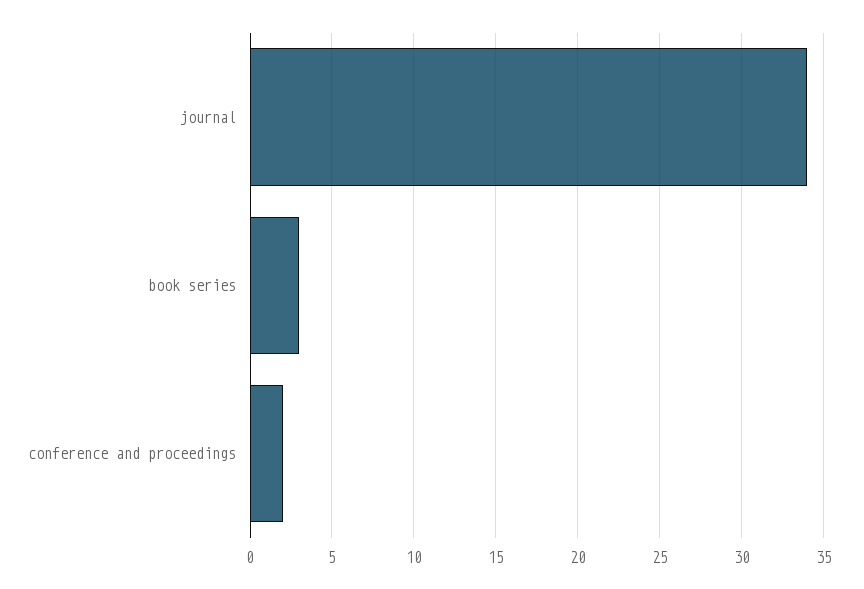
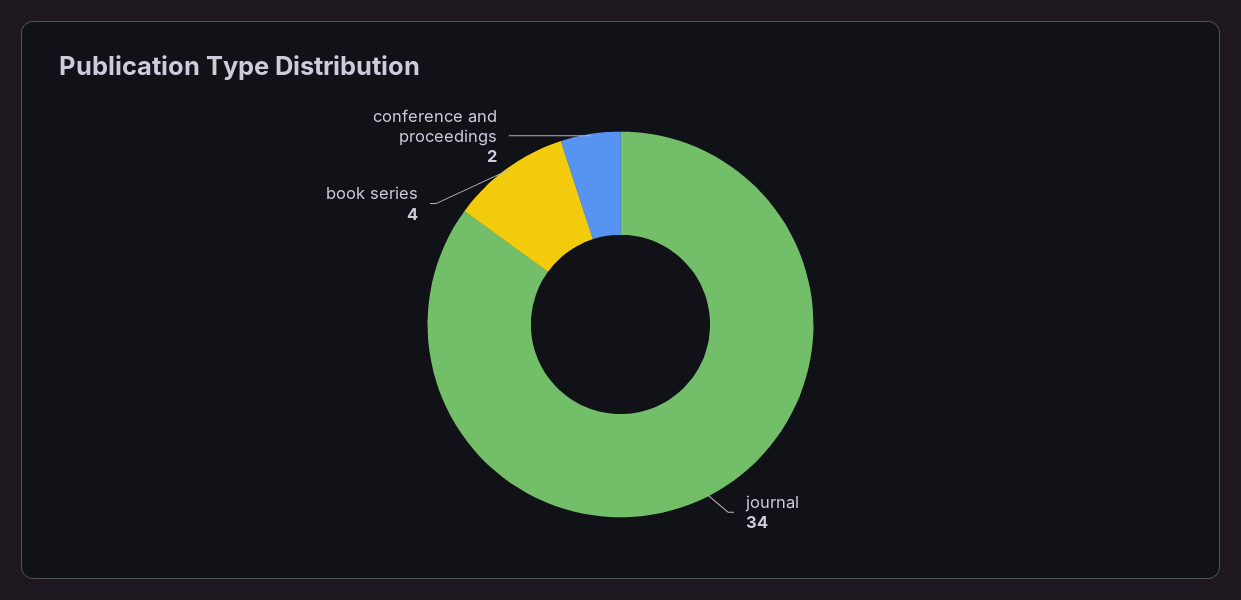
  {
    "journal": 34,
-   "book series": 3,
+   "book series": 4,
    "conference and proceedings": 2
  }

